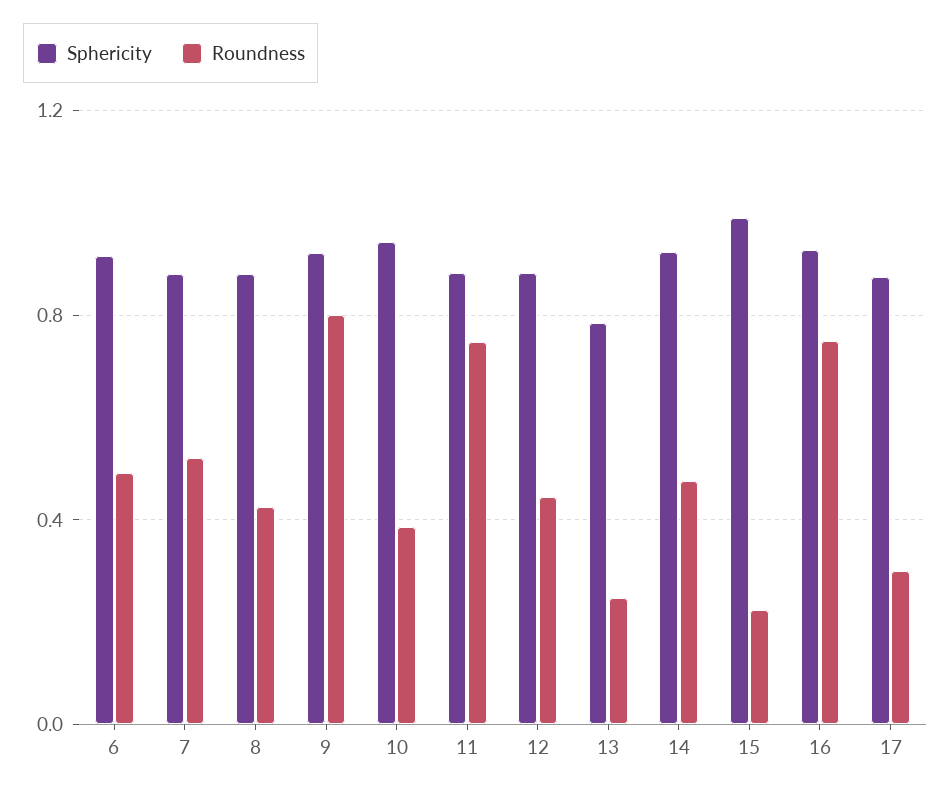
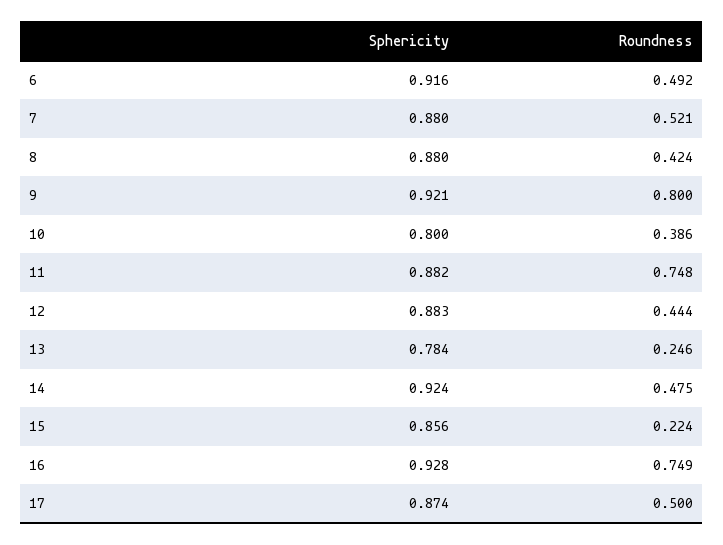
  {
    "Sphericity": {
      "6": 0.916,
      "7": 0.88,
      "8": 0.88,
      "9": 0.921,
-     "10": 0.95,
+     "10": 0.8,
      "11": 0.882,
      "12": 0.883,
      "13": 0.784,
      "14": 0.924,
-     "15": 1,
+     "15": 0.856,
      "16": 0.928,
      "17": 0.874
    },
    "Roundness": {
      "6": 0.492,
      "7": 0.521,
      "8": 0.424,
      "9": 0.8,
      "10": 0.386,
      "11": 0.748,
      "12": 0.444,
      "13": 0.246,
      "14": 0.475,
      "15": 0.224,
      "16": 0.749,
-     "17": 0.3
+     "17": 0.5
    }
  }

